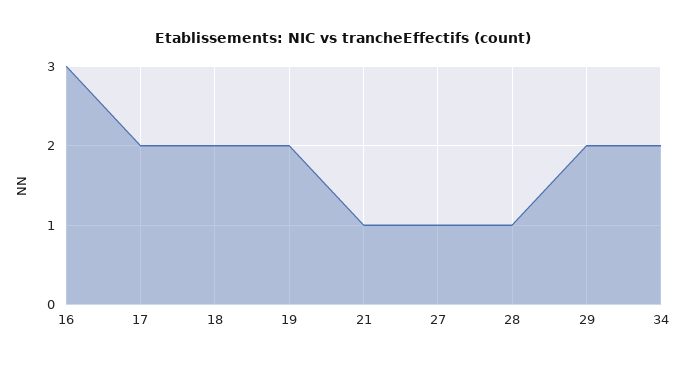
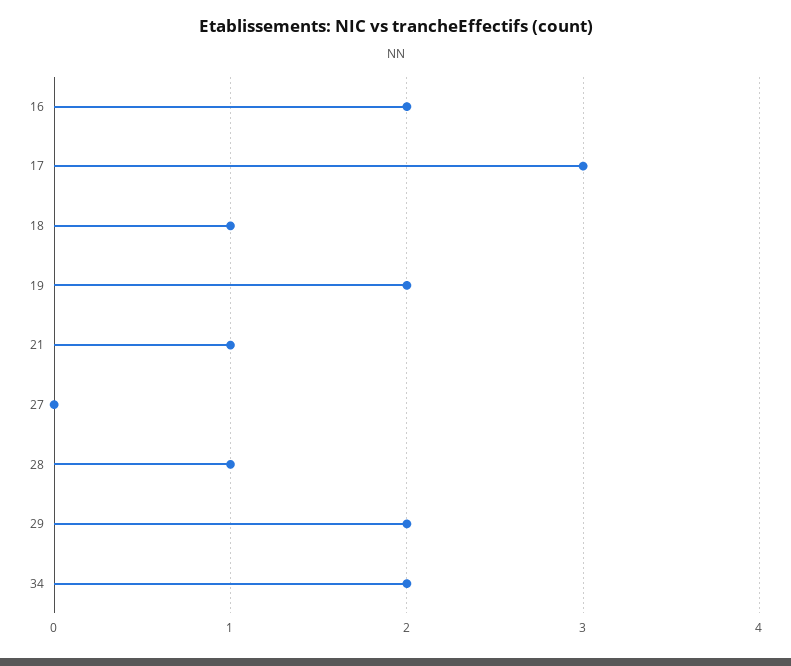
  {
-   "16": 3,
+   "16": 2,
-   "17": 2,
+   "17": 3,
-   "18": 2,
+   "18": 1,
    "19": 2,
    "21": 1,
-   "27": 1,
+   "27": 0,
    "28": 1,
    "29": 2,
    "34": 2
  }

